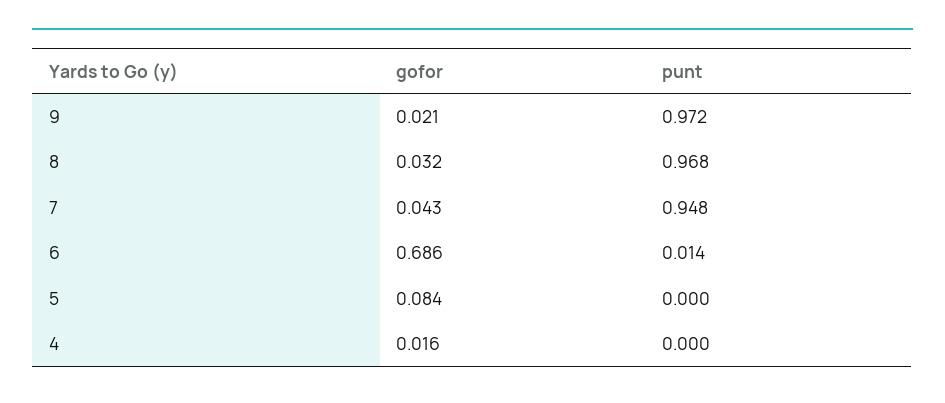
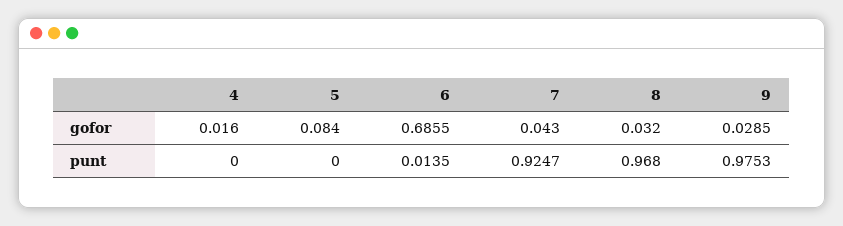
  {
    "gofor": {
-     "9": 0.021,
+     "9": 0.0285,
      "8": 0.032,
      "7": 0.043,
      "6": 0.6855,
      "5": 0.084,
      "4": 0.016
    },
    "punt": {
-     "9": 0.972,
+     "9": 0.9753,
      "8": 0.968,
-     "7": 0.948,
+     "7": 0.9247,
      "6": 0.0135,
      "5": 0,
      "4": 0
    }
  }

